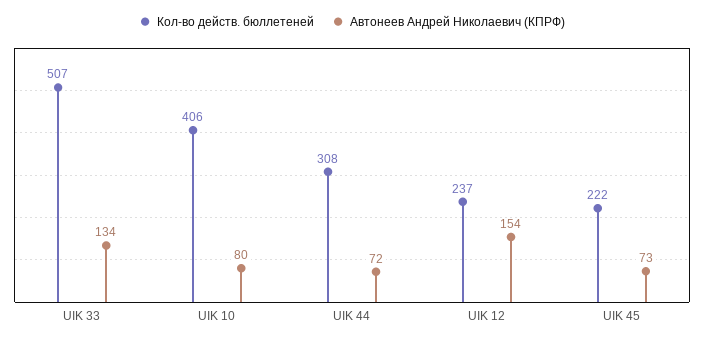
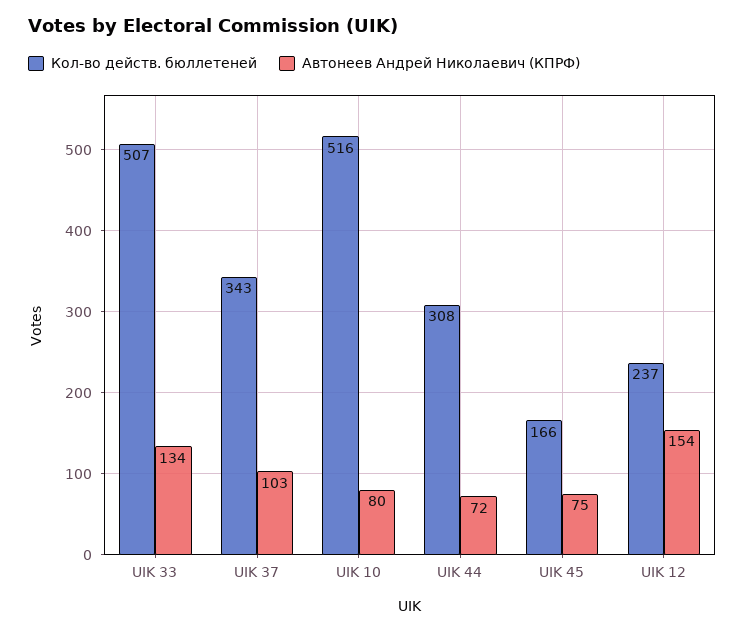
  {
    "Кол-во действ. бюллетеней": {
      "UIK 33": 507,
-     "UIK 10": 406,
+     "UIK 10": 516,
      "UIK 44": 308,
      "UIK 12": 237,
-     "UIK 45": 222
+     "UIK 45": 166,
+     "UIK 37": 343
    },
    "Автонеев Андрей Николаевич (КПРФ)": {
      "UIK 33": 134,
      "UIK 10": 80,
      "UIK 44": 72,
      "UIK 12": 154,
-     "UIK 45": 73
+     "UIK 45": 75,
+     "UIK 37": 103
    }
  }

